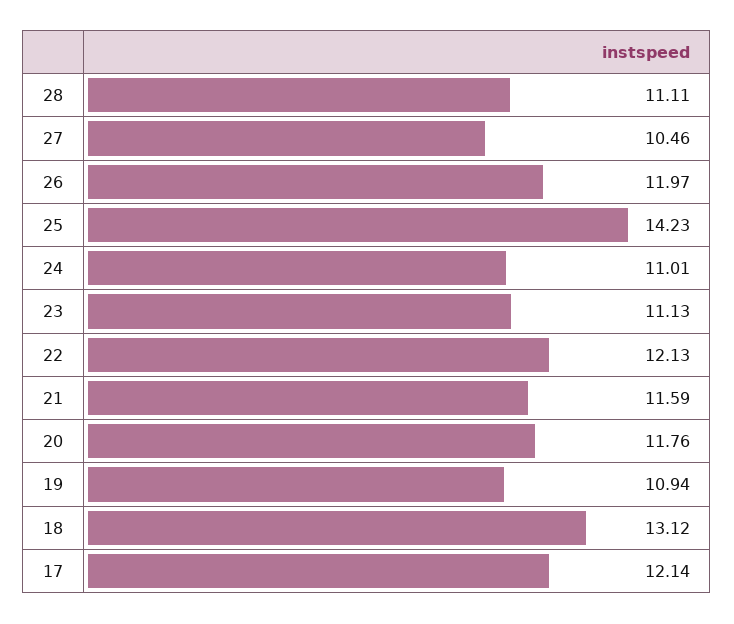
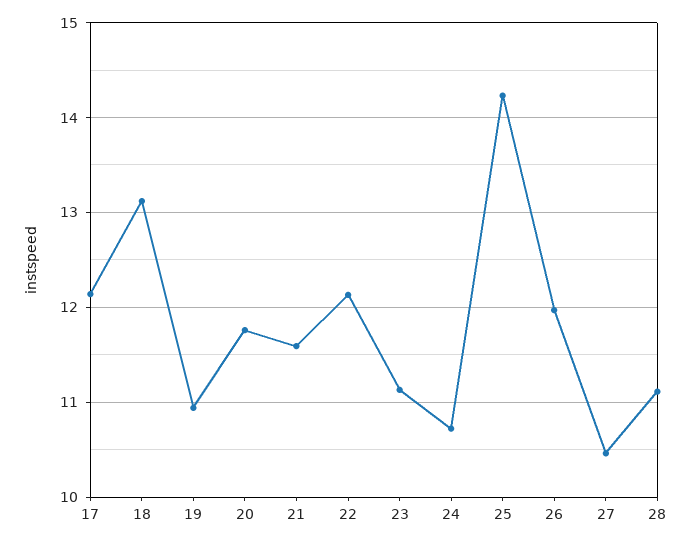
  {
    "28": 11.11,
    "27": 10.46,
    "26": 11.97,
    "25": 14.23,
-   "24": 11.01,
+   "24": 10.7,
    "23": 11.13,
    "22": 12.13,
    "21": 11.59,
    "20": 11.76,
    "19": 10.94,
    "18": 13.12,
    "17": 12.14
  }

